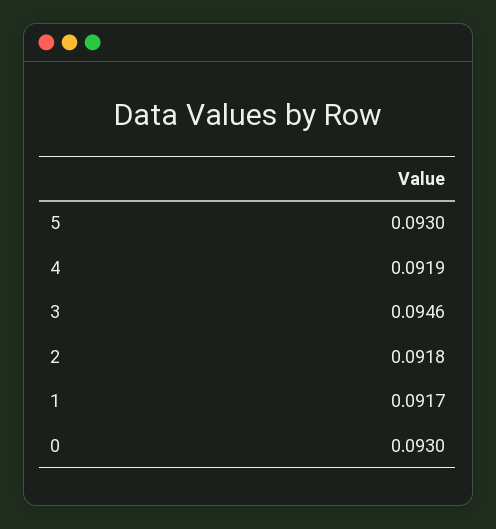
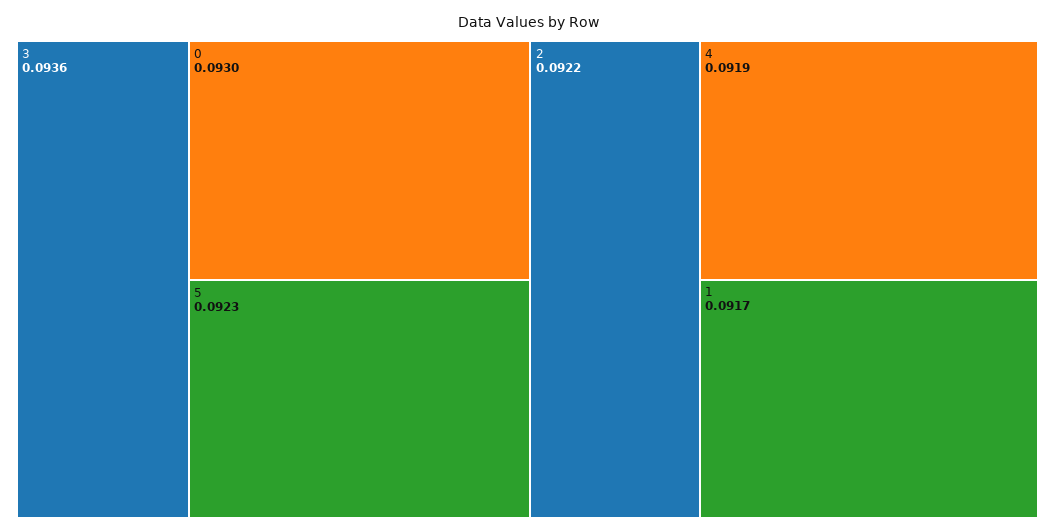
  {
-   "5": 0.093,
+   "5": 0.0923,
    "4": 0.0919,
-   "3": 0.0946,
+   "3": 0.0936,
-   "2": 0.0918,
+   "2": 0.0922,
    "1": 0.0917,
    "0": 0.093
  }

